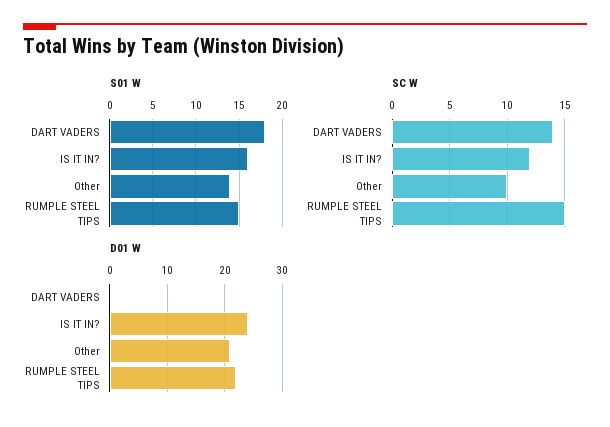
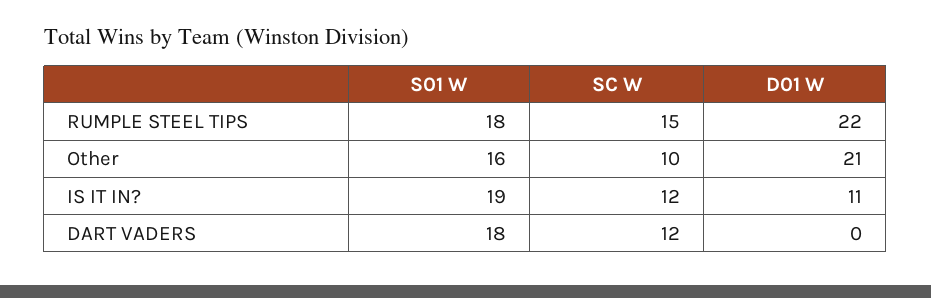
  {
    "S01 W": {
      "DART VADERS": 18,
-     "IS IT IN?": 16,
+     "IS IT IN?": 19,
-     "Other": 14,
+     "Other": 16,
-     "RUMPLE STEEL TIPS": 15
+     "RUMPLE STEEL TIPS": 18
    },
    "SC W": {
-     "DART VADERS": 14,
+     "DART VADERS": 12,
      "IS IT IN?": 12,
      "Other": 10,
      "RUMPLE STEEL TIPS": 15
    },
    "D01 W": {
      "DART VADERS": 0,
-     "IS IT IN?": 25,
+     "IS IT IN?": 11,
      "Other": 21,
      "RUMPLE STEEL TIPS": 22
    }
  }

